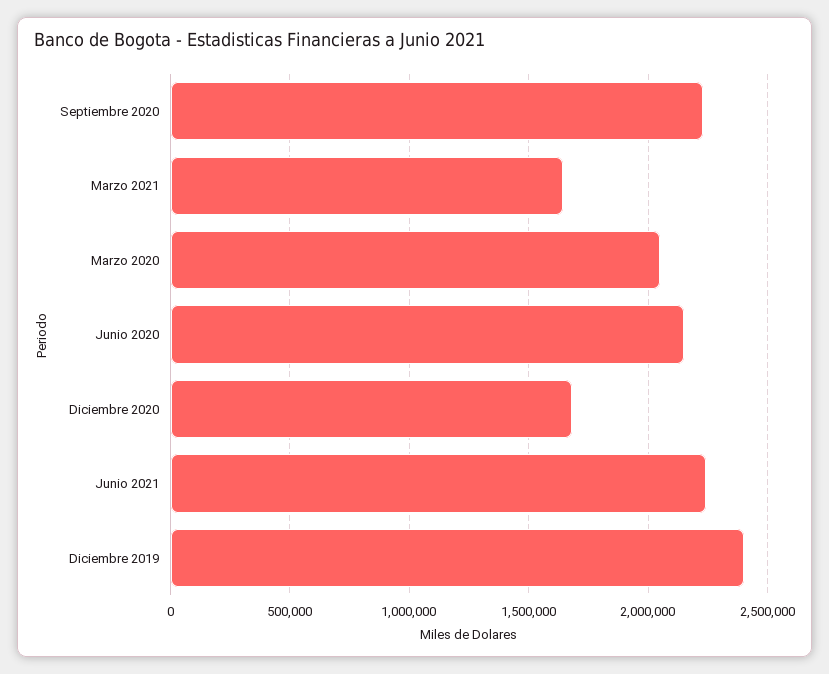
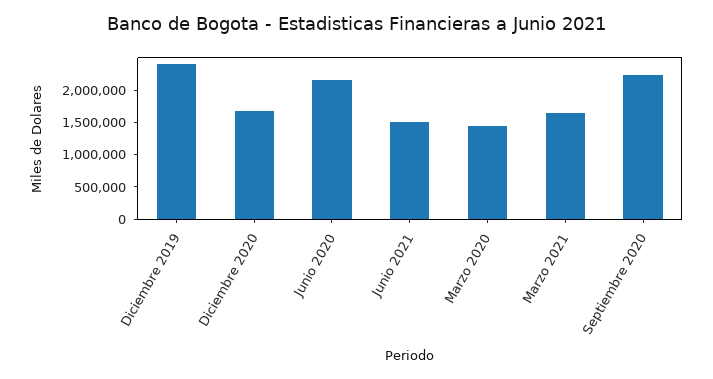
  {
    "Septiembre 2020": 2250000,
    "Marzo 2021": 1650000,
-   "Marzo 2020": 2050000,
+   "Marzo 2020": 1500000,
    "Junio 2020": 2150000,
    "Diciembre 2020": 1700000,
-   "Junio 2021": 2250000,
+   "Junio 2021": 1500000,
    "Diciembre 2019": 2400000
  }

